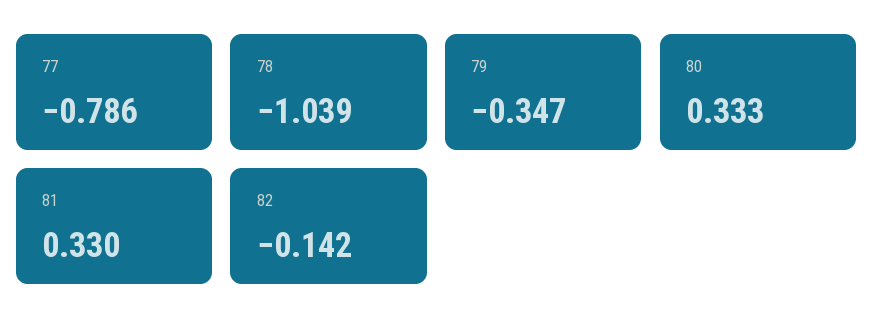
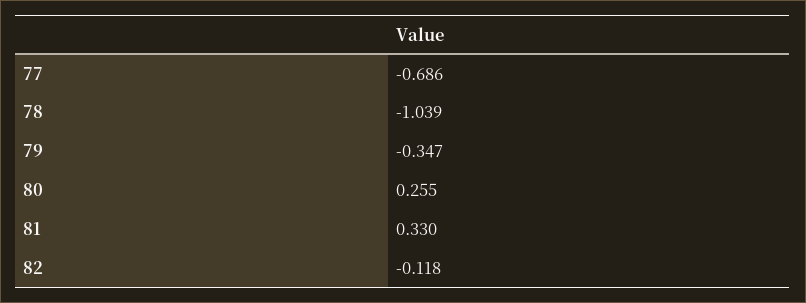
  {
-   "77": -0.786,
+   "77": -0.686,
    "78": -1.039,
    "79": -0.347,
-   "80": 0.333,
+   "80": 0.255,
    "81": 0.33,
-   "82": -0.142
+   "82": -0.118
  }

